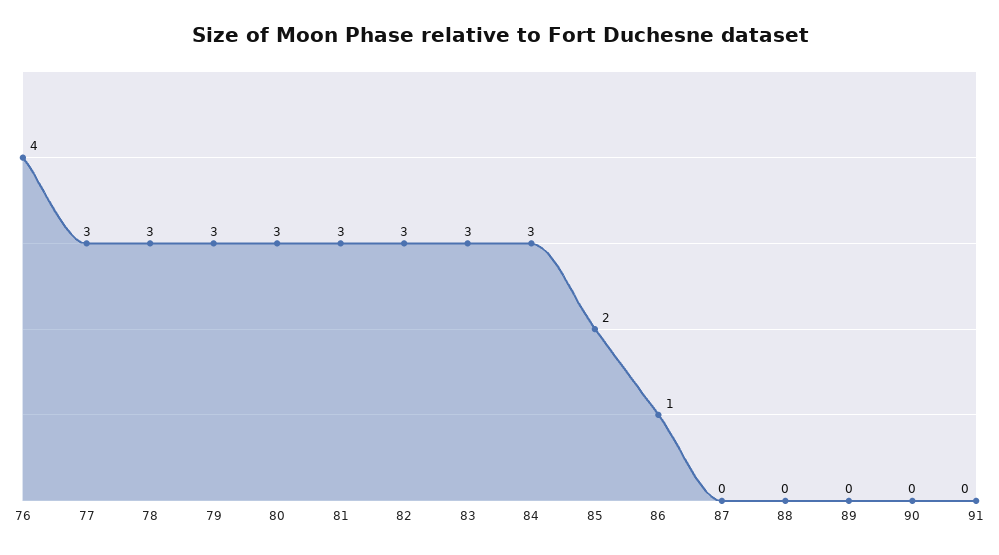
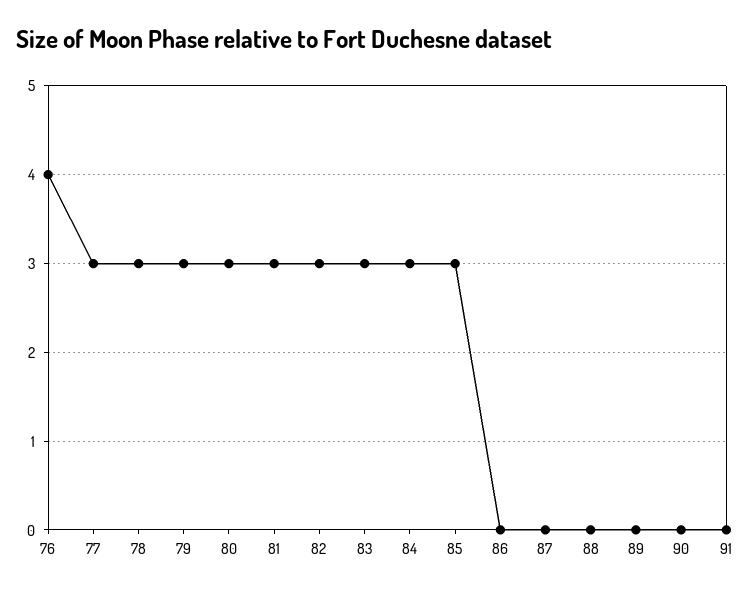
  {
    "76": 4,
    "77": 3,
    "78": 3,
    "79": 3,
    "80": 3,
    "81": 3,
    "82": 3,
    "83": 3,
    "84": 3,
-   "85": 2,
+   "85": 3,
-   "86": 1,
+   "86": 0,
    "87": 0,
    "88": 0,
    "89": 0,
    "90": 0,
    "91": 0
  }

